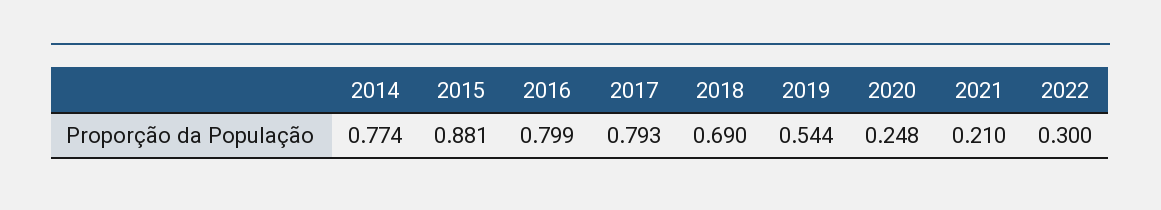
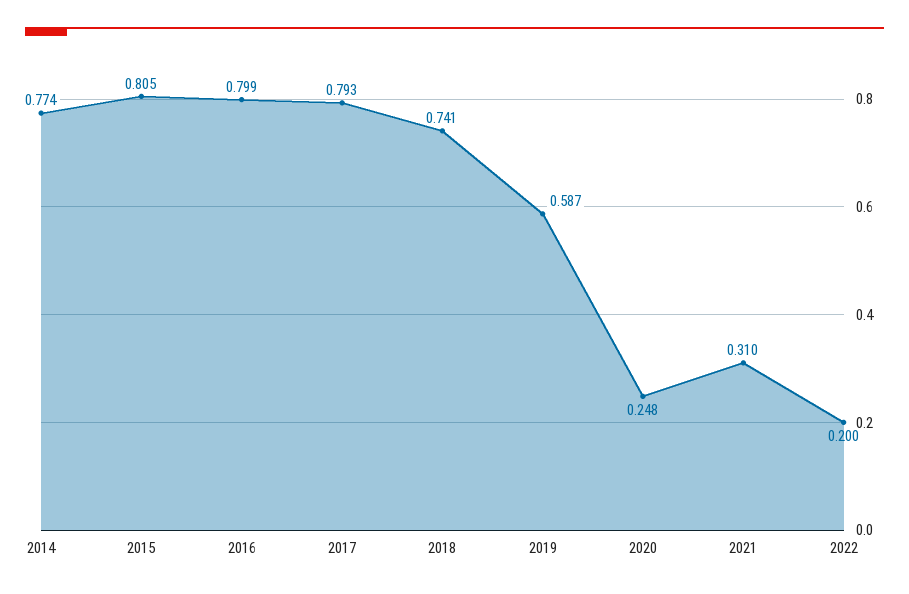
  {
    "2014": 0.774,
-   "2015": 0.881,
+   "2015": 0.805,
    "2016": 0.799,
    "2017": 0.793,
-   "2018": 0.69,
+   "2018": 0.741,
-   "2019": 0.544,
+   "2019": 0.587,
    "2020": 0.248,
-   "2021": 0.21,
+   "2021": 0.31,
-   "2022": 0.3
+   "2022": 0.2
  }

